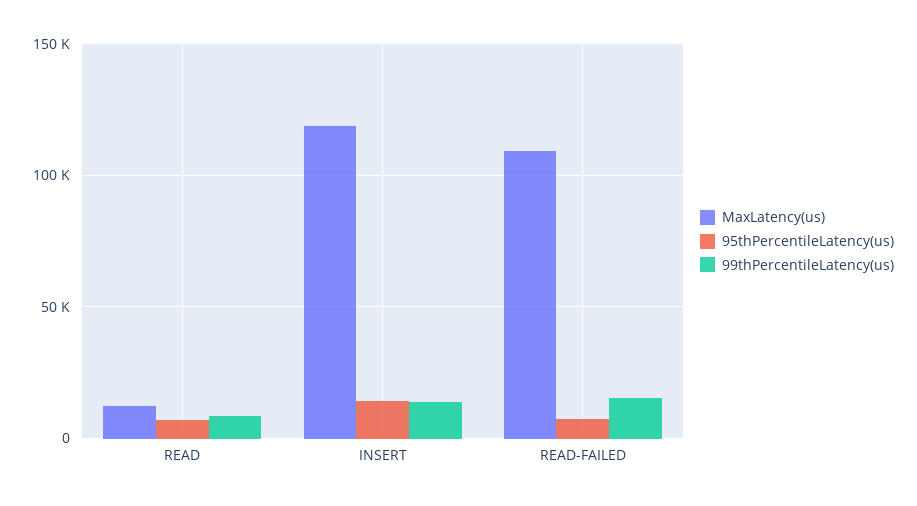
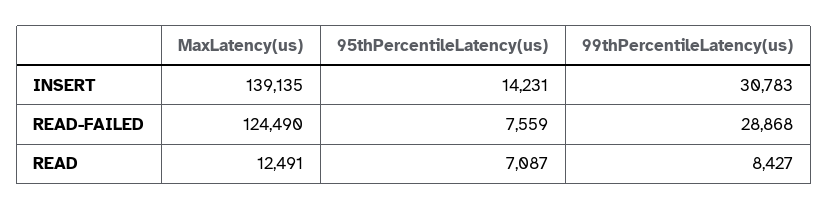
  {
    "MaxLatency(us)": {
      "READ": 12491,
-     "INSERT": 120000,
+     "INSERT": 139135,
-     "READ-FAILED": 110000
+     "READ-FAILED": 124490
    },
    "95thPercentileLatency(us)": {
      "READ": 7087,
      "INSERT": 14231,
      "READ-FAILED": 7559
    },
    "99thPercentileLatency(us)": {
      "READ": 8427,
-     "INSERT": 15000,
+     "INSERT": 30783,
-     "READ-FAILED": 15000
+     "READ-FAILED": 28868
    }
  }

